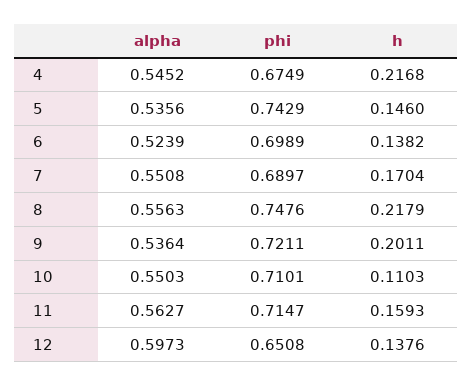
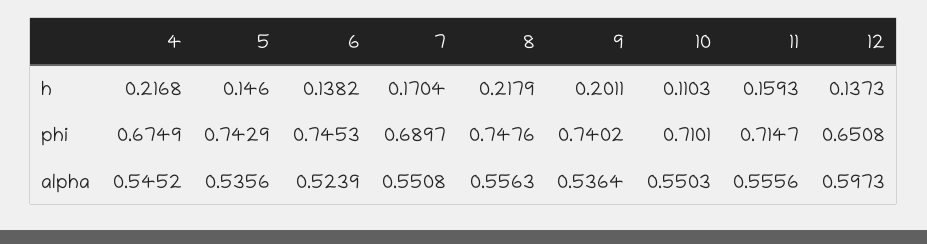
  {
    "alpha": {
      "4": 0.5452,
      "5": 0.5356,
      "6": 0.5239,
      "7": 0.5508,
      "8": 0.5563,
      "9": 0.5364,
      "10": 0.5503,
-     "11": 0.5627,
+     "11": 0.5556,
      "12": 0.5973
    },
    "phi": {
      "4": 0.6749,
      "5": 0.7429,
-     "6": 0.6989,
+     "6": 0.7453,
      "7": 0.6897,
      "8": 0.7476,
-     "9": 0.7211,
+     "9": 0.7402,
      "10": 0.7101,
      "11": 0.7147,
      "12": 0.6508
    },
    "h": {
      "4": 0.2168,
      "5": 0.146,
      "6": 0.1382,
      "7": 0.1704,
      "8": 0.2179,
      "9": 0.2011,
      "10": 0.1103,
      "11": 0.1593,
-     "12": 0.1376
+     "12": 0.1373
    }
  }

